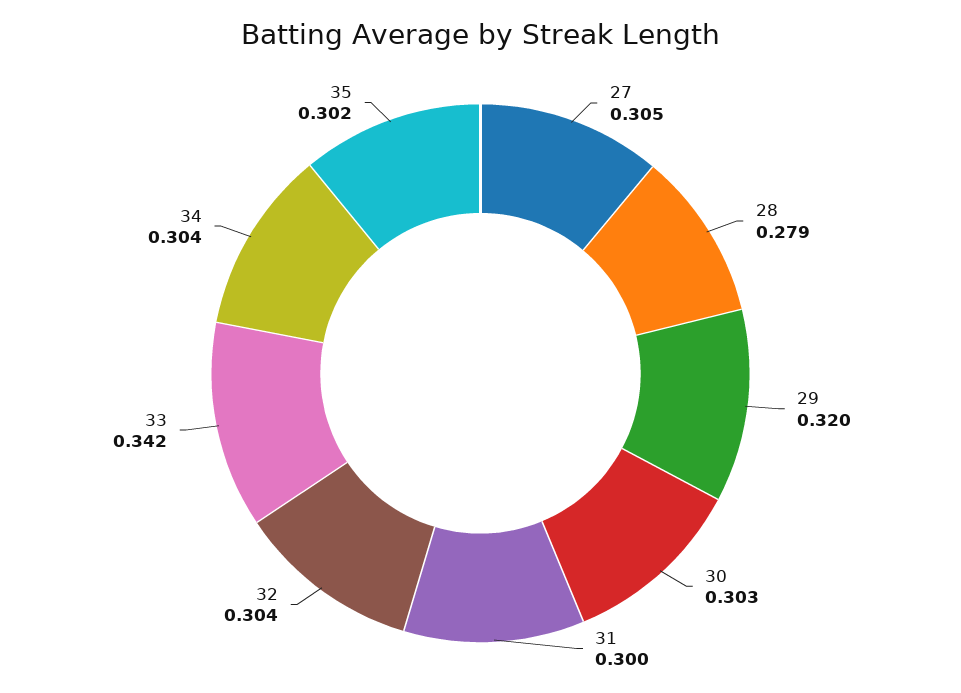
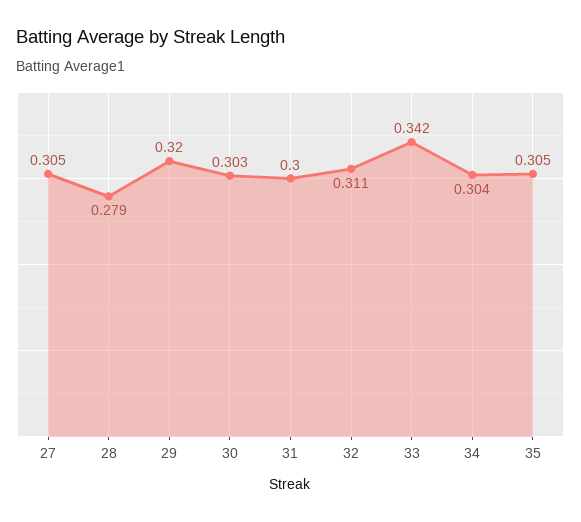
  {
    "27": 0.305,
    "28": 0.279,
    "29": 0.32,
    "30": 0.303,
    "31": 0.3,
-   "32": 0.304,
+   "32": 0.311,
    "33": 0.342,
    "34": 0.304,
-   "35": 0.302
+   "35": 0.305
  }

